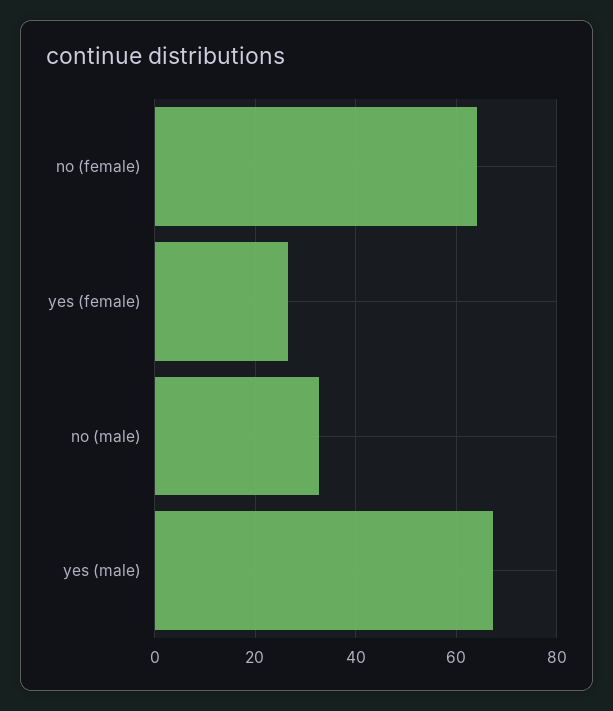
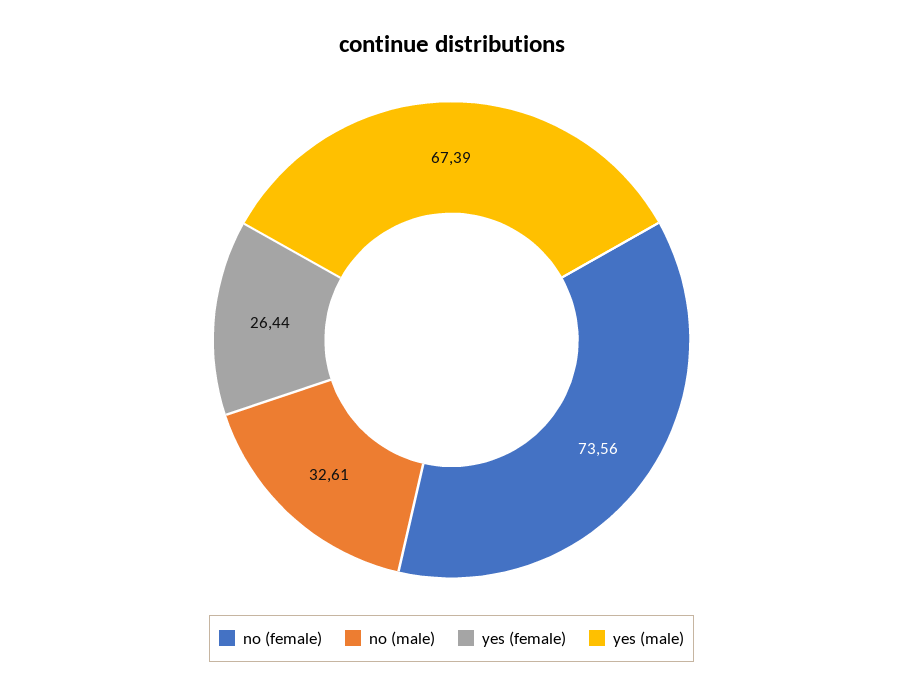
  {
-   "no (female)": 64,
+   "no (female)": 73.56,
    "yes (female)": 26.44,
    "no (male)": 32.61,
    "yes (male)": 67.39
  }

